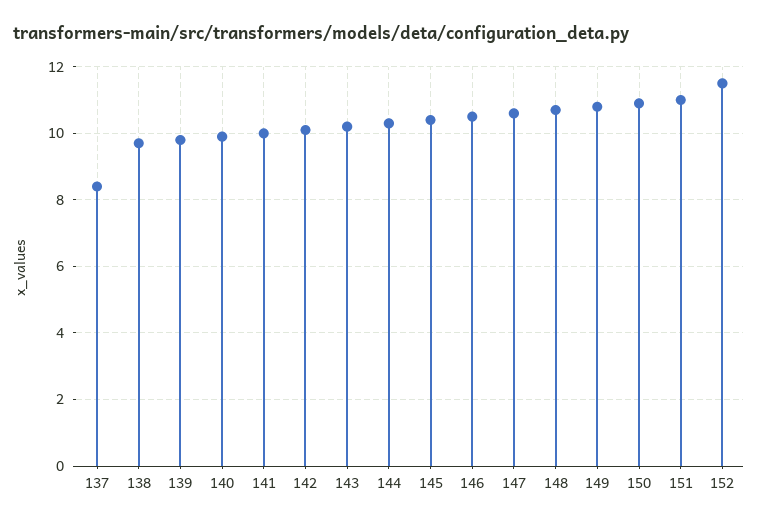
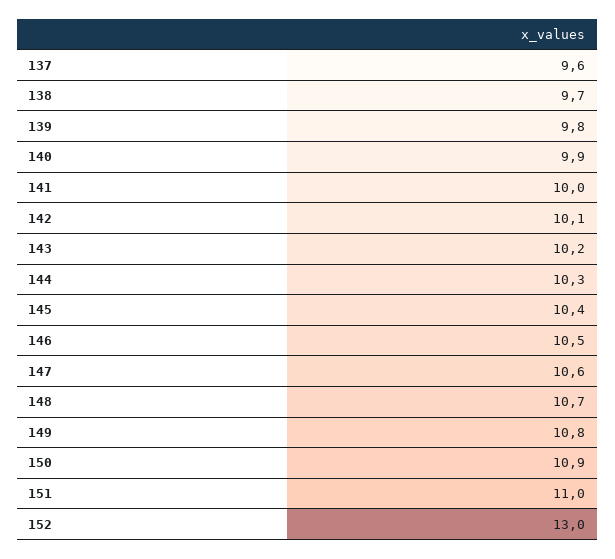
  {
-   "137": 8.5,
+   "137": 9.6,
    "138": 9.7,
    "139": 9.8,
    "140": 9.9,
    "141": 10,
    "142": 10.1,
    "143": 10.2,
    "144": 10.3,
    "145": 10.4,
    "146": 10.5,
    "147": 10.6,
    "148": 10.7,
    "149": 10.8,
    "150": 10.9,
    "151": 11,
-   "152": 11.5
+   "152": 13
  }

